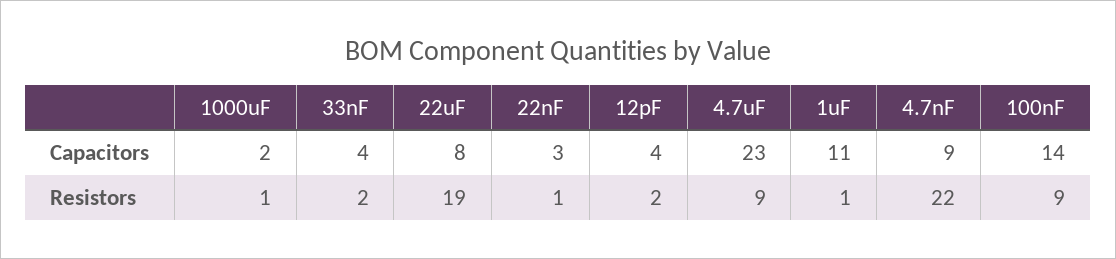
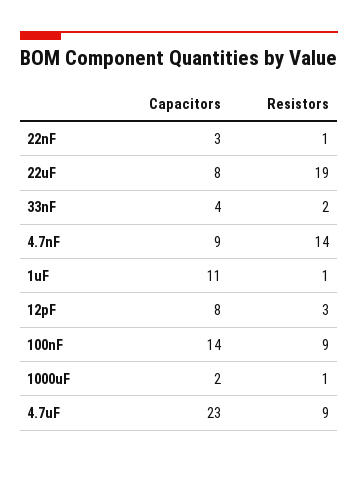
  {
    "1000uF": {
      "Capacitors": 2,
      "Resistors": 1
    },
    "33nF": {
      "Capacitors": 4,
      "Resistors": 2
    },
    "22uF": {
      "Capacitors": 8,
      "Resistors": 19
    },
    "22nF": {
      "Capacitors": 3,
      "Resistors": 1
    },
    "12pF": {
-     "Capacitors": 4,
+     "Capacitors": 8,
-     "Resistors": 2
+     "Resistors": 3
    },
    "4.7uF": {
      "Capacitors": 23,
      "Resistors": 9
    },
    "1uF": {
      "Capacitors": 11,
      "Resistors": 1
    },
    "4.7nF": {
      "Capacitors": 9,
-     "Resistors": 22
+     "Resistors": 14
    },
    "100nF": {
      "Capacitors": 14,
      "Resistors": 9
    }
  }

